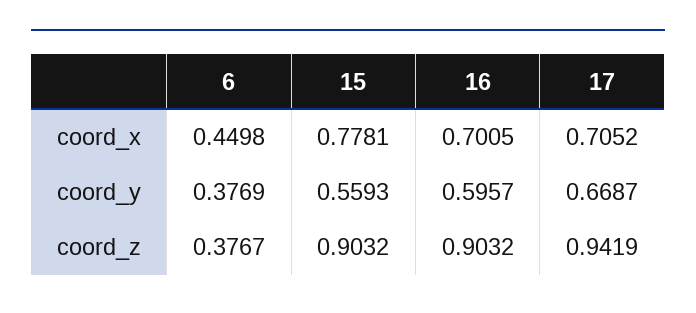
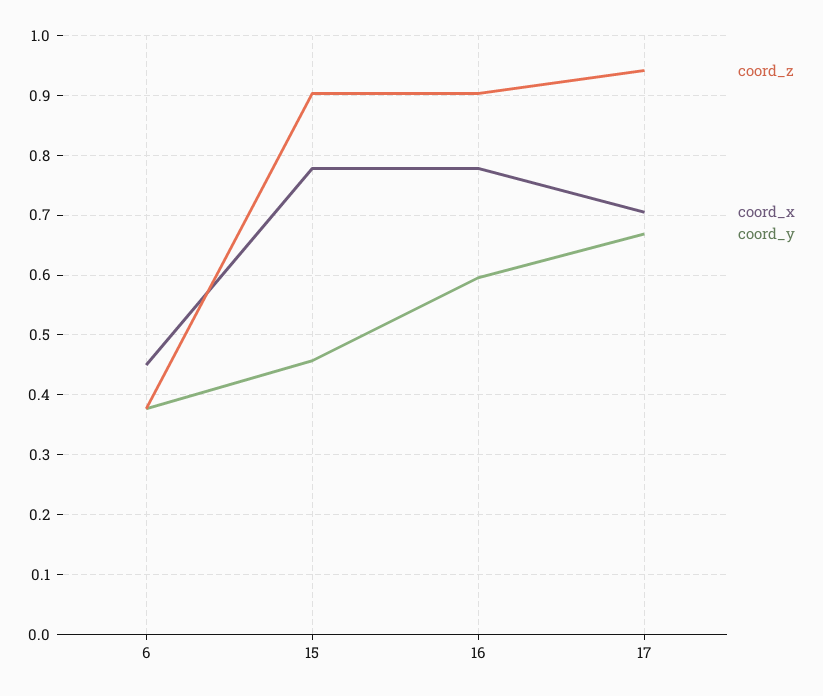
  {
    "coord_x": {
      "6": 0.4498,
      "15": 0.7781,
-     "16": 0.7005,
+     "16": 0.78,
      "17": 0.7052
    },
    "coord_y": {
      "6": 0.3769,
-     "15": 0.5593,
+     "15": 0.46,
      "16": 0.5957,
      "17": 0.6687
    },
    "coord_z": {
      "6": 0.3767,
      "15": 0.9032,
      "16": 0.9032,
      "17": 0.9419
    }
  }

